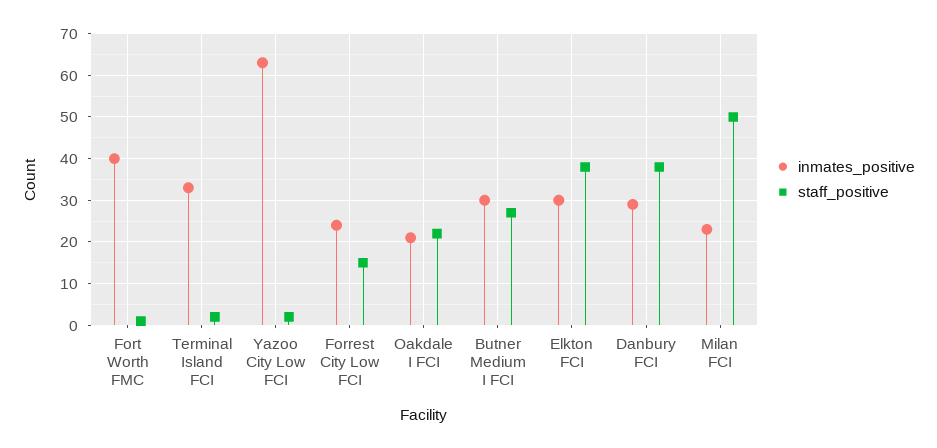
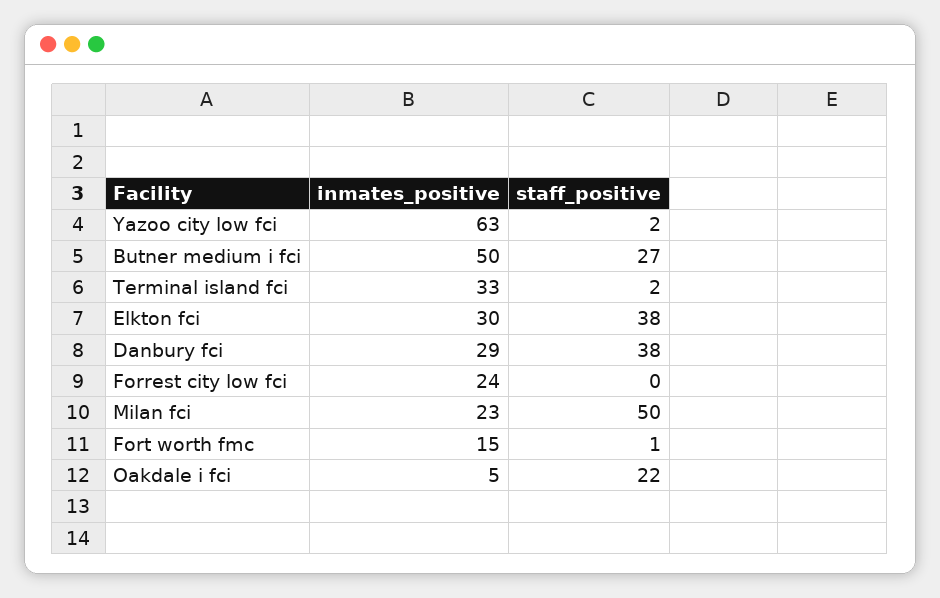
  {
    "inmates_positive": {
-     "Fort Worth FMC": 40,
+     "Fort Worth FMC": 15,
      "Terminal Island FCI": 33,
      "Yazoo City Low FCI": 63,
      "Forrest City Low FCI": 24,
-     "Oakdale I FCI": 20,
+     "Oakdale I FCI": 5,
-     "Butner Medium I FCI": 30,
+     "Butner Medium I FCI": 50,
      "Elkton FCI": 30,
      "Danbury FCI": 29,
      "Milan FCI": 23
    },
    "staff_positive": {
      "Fort Worth FMC": 1,
      "Terminal Island FCI": 2,
      "Yazoo City Low FCI": 2,
-     "Forrest City Low FCI": 15,
+     "Forrest City Low FCI": 0,
      "Oakdale I FCI": 22,
      "Butner Medium I FCI": 27,
      "Elkton FCI": 38,
      "Danbury FCI": 38,
      "Milan FCI": 50
    }
  }

